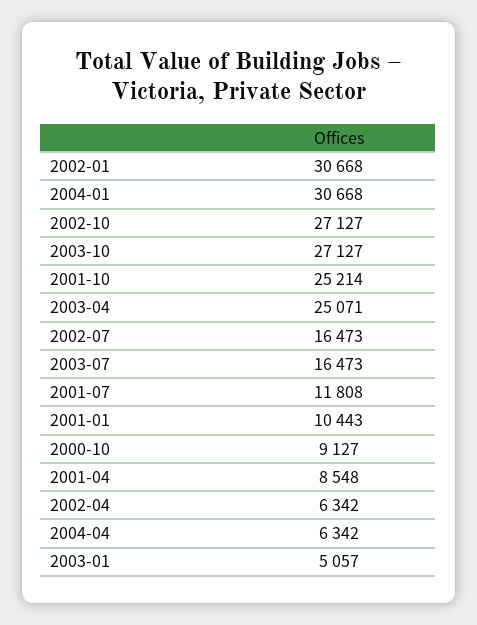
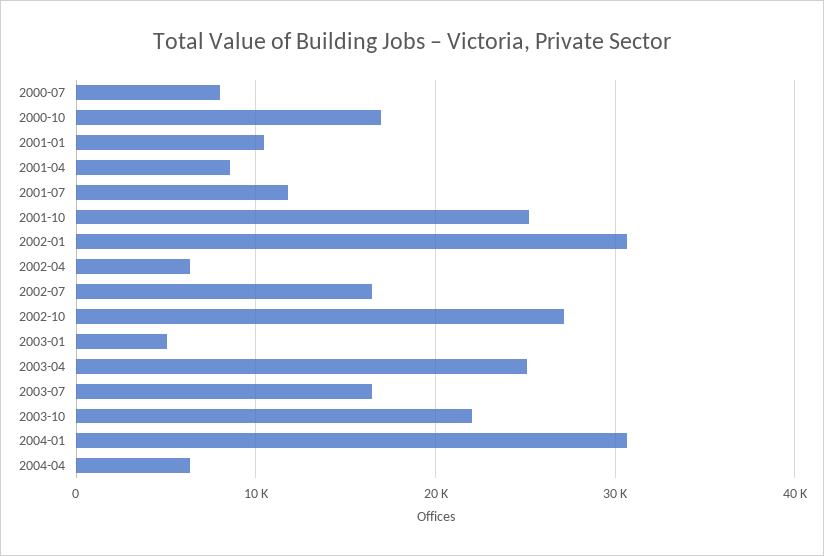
  {
    "2002-01": 30668,
    "2004-01": 30668,
    "2002-10": 27127,
-   "2003-10": 27127,
+   "2003-10": 22000,
    "2001-10": 25214,
    "2003-04": 25071,
    "2002-07": 16473,
    "2003-07": 16473,
    "2001-07": 11808,
    "2001-01": 10443,
-   "2000-10": 9127,
+   "2000-10": 17000,
    "2001-04": 8548,
    "2002-04": 6342,
    "2004-04": 6342,
-   "2003-01": 5057
+   "2003-01": 5057,
+   "2000-07": 8000
  }

